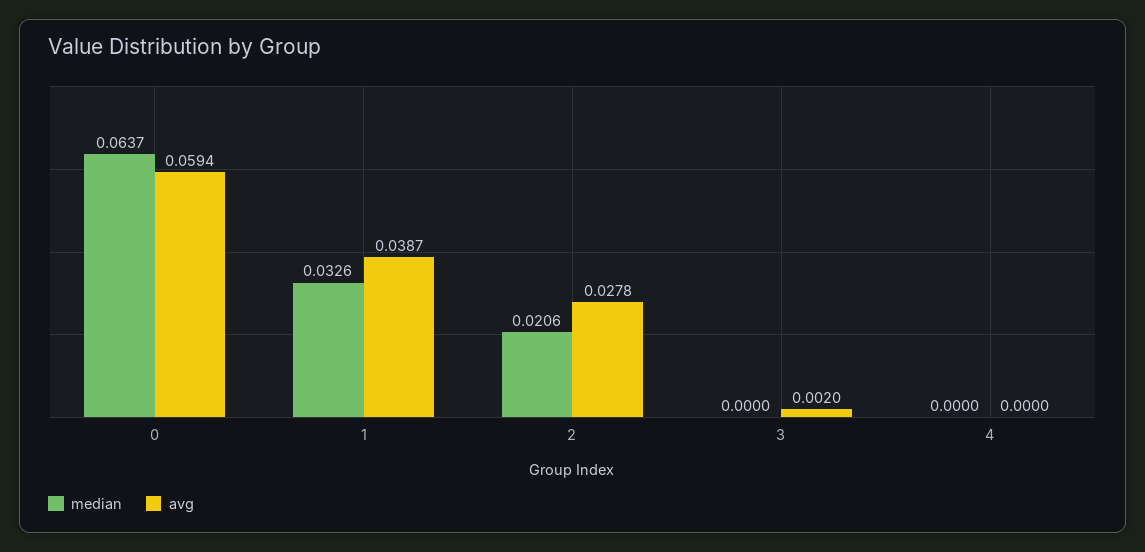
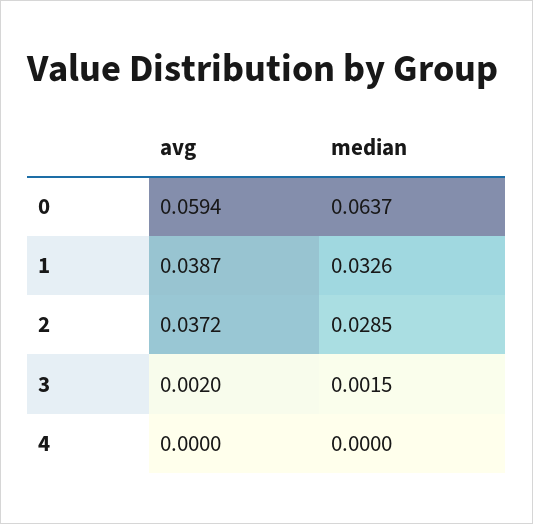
  {
    "median": {
      "0": 0.0637,
      "1": 0.0326,
-     "2": 0.0206,
+     "2": 0.0285,
-     "3": 0,
+     "3": 0.0015,
      "4": 0
    },
    "avg": {
      "0": 0.0594,
      "1": 0.0387,
-     "2": 0.0278,
+     "2": 0.0372,
      "3": 0.002,
      "4": 0
    }
  }

